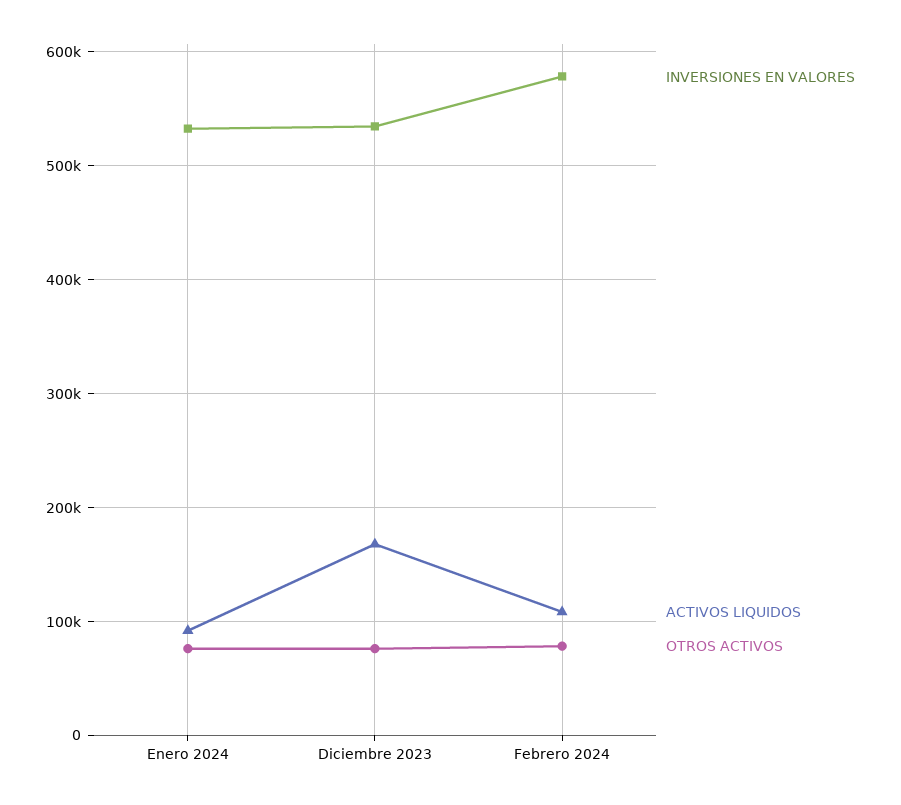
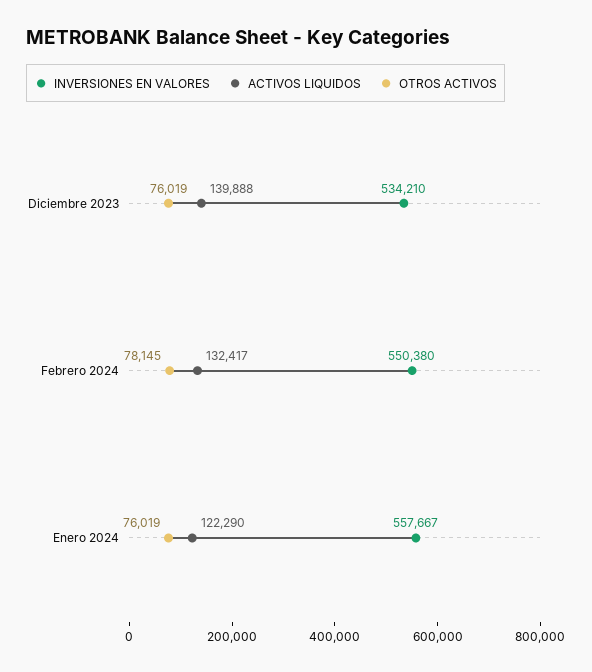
  {
    "INVERSIONES EN VALORES": {
-     "Enero 2024": 530000,
+     "Enero 2024": 557667,
      "Diciembre 2023": 534210,
-     "Febrero 2024": 580000
+     "Febrero 2024": 550380
    },
    "ACTIVOS LIQUIDOS": {
-     "Enero 2024": 90000,
+     "Enero 2024": 122290,
-     "Diciembre 2023": 170000,
+     "Diciembre 2023": 139888,
-     "Febrero 2024": 110000
+     "Febrero 2024": 132417
    },
    "OTROS ACTIVOS": {
      "Enero 2024": 76019,
      "Diciembre 2023": 76019,
      "Febrero 2024": 78145
    }
  }

